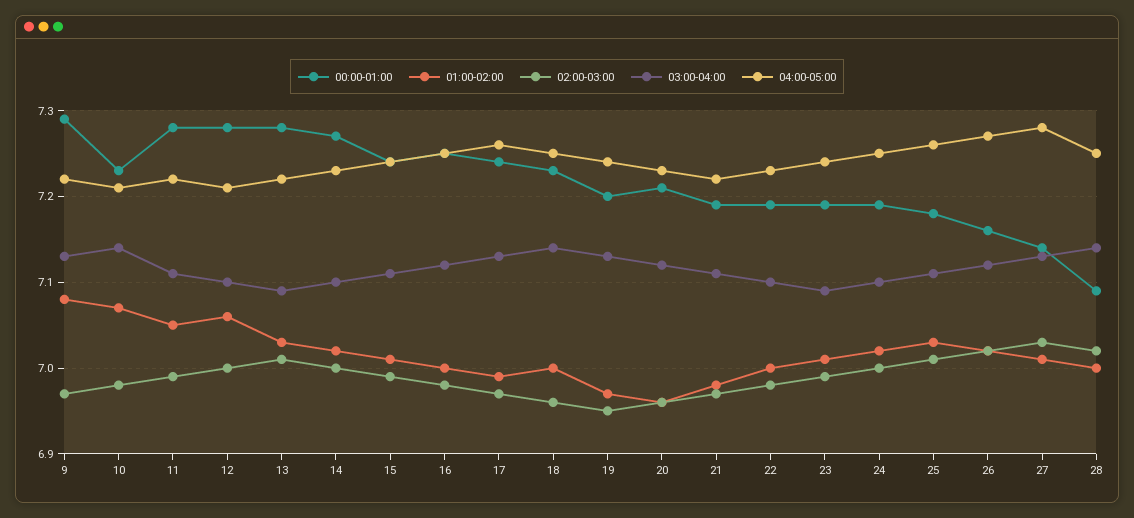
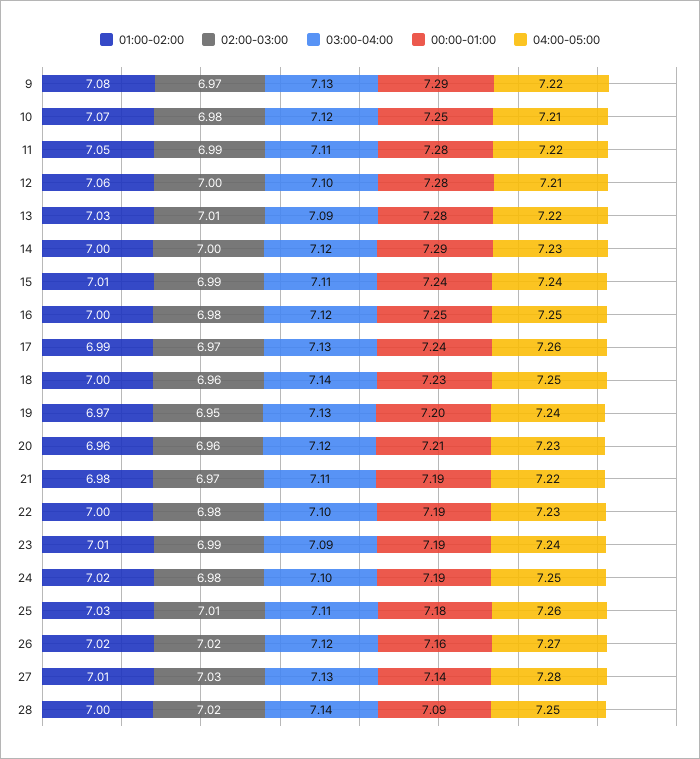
  {
    "00:00-01:00": {
      "9": 7.29,
-     "10": 7.23,
+     "10": 7.25,
      "11": 7.28,
      "12": 7.28,
      "13": 7.28,
-     "14": 7.27,
+     "14": 7.29,
      "15": 7.24,
      "16": 7.25,
      "17": 7.24,
      "18": 7.23,
      "19": 7.2,
      "20": 7.21,
      "21": 7.19,
      "22": 7.19,
      "23": 7.19,
      "24": 7.19,
      "25": 7.18,
      "26": 7.16,
      "27": 7.14,
      "28": 7.09
    },
    "01:00-02:00": {
      "9": 7.08,
      "10": 7.07,
      "11": 7.05,
      "12": 7.06,
      "13": 7.03,
-     "14": 7.02,
+     "14": 7,
      "15": 7.01,
      "16": 7,
      "17": 6.99,
      "18": 7,
      "19": 6.97,
      "20": 6.96,
      "21": 6.98,
      "22": 7,
      "23": 7.01,
      "24": 7.02,
      "25": 7.03,
      "26": 7.02,
      "27": 7.01,
      "28": 7
    },
    "02:00-03:00": {
      "9": 6.97,
      "10": 6.98,
      "11": 6.99,
      "12": 7,
      "13": 7.01,
      "14": 7,
      "15": 6.99,
      "16": 6.98,
      "17": 6.97,
      "18": 6.96,
      "19": 6.95,
      "20": 6.96,
      "21": 6.97,
      "22": 6.98,
      "23": 6.99,
-     "24": 7,
+     "24": 6.98,
      "25": 7.01,
      "26": 7.02,
      "27": 7.03,
      "28": 7.02
    },
    "03:00-04:00": {
      "9": 7.13,
-     "10": 7.14,
+     "10": 7.12,
      "11": 7.11,
      "12": 7.1,
      "13": 7.09,
-     "14": 7.1,
+     "14": 7.12,
      "15": 7.11,
      "16": 7.12,
      "17": 7.13,
      "18": 7.14,
      "19": 7.13,
      "20": 7.12,
      "21": 7.11,
      "22": 7.1,
      "23": 7.09,
      "24": 7.1,
      "25": 7.11,
      "26": 7.12,
      "27": 7.13,
      "28": 7.14
    },
    "04:00-05:00": {
      "9": 7.22,
      "10": 7.21,
      "11": 7.22,
      "12": 7.21,
      "13": 7.22,
      "14": 7.23,
      "15": 7.24,
      "16": 7.25,
      "17": 7.26,
      "18": 7.25,
      "19": 7.24,
      "20": 7.23,
      "21": 7.22,
      "22": 7.23,
      "23": 7.24,
      "24": 7.25,
      "25": 7.26,
      "26": 7.27,
      "27": 7.28,
      "28": 7.25
    }
  }

